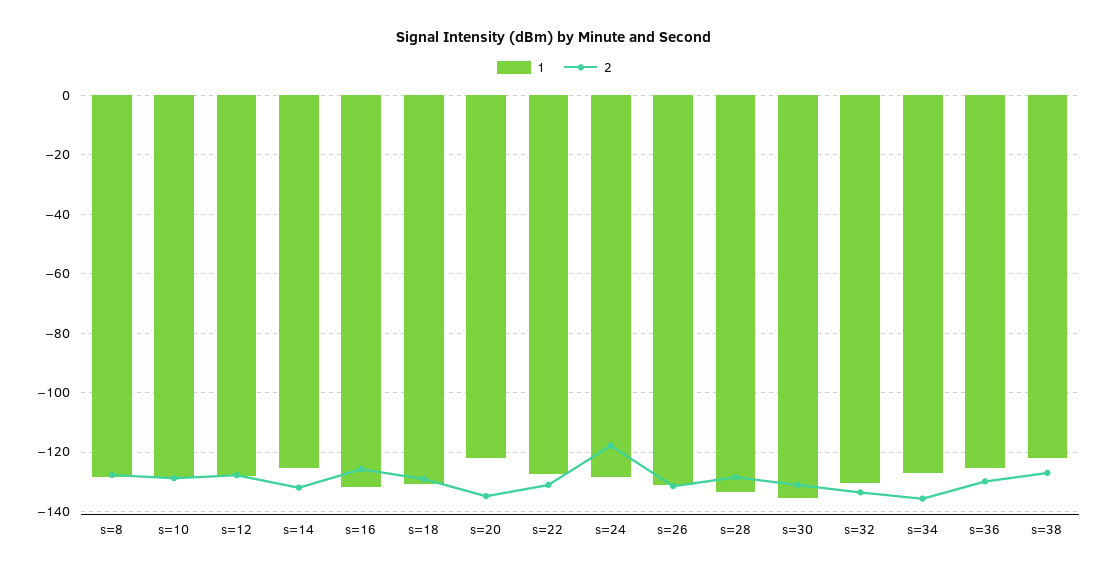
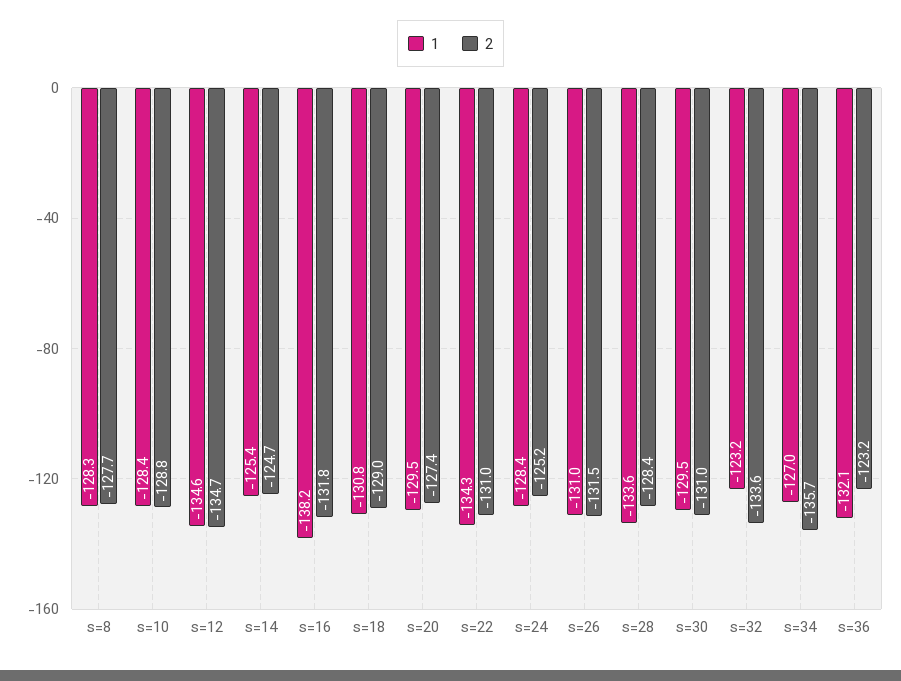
  {
    "1": {
      "s=8": -128.3,
      "s=10": -128.4,
-     "s=12": -127.5,
+     "s=12": -134.6,
      "s=14": -125.4,
-     "s=16": -132.5,
+     "s=16": -138.2,
      "s=18": -130.8,
-     "s=20": -122.5,
+     "s=20": -129.5,
-     "s=22": -127.5,
+     "s=22": -134.3,
      "s=24": -128.4,
      "s=26": -131,
      "s=28": -133.6,
-     "s=30": -135,
+     "s=30": -129.5,
-     "s=32": -130,
+     "s=32": -123.2,
      "s=34": -127,
-     "s=36": -125,
+     "s=36": -132.1
-     "s=38": -122.5
    },
    "2": {
      "s=8": -127.7,
      "s=10": -128.8,
-     "s=12": -127.5,
+     "s=12": -134.7,
-     "s=14": -132.5,
+     "s=14": -124.7,
-     "s=16": -125,
+     "s=16": -131.8,
      "s=18": -129,
-     "s=20": -135,
+     "s=20": -127.4,
      "s=22": -131,
-     "s=24": -117.5,
+     "s=24": -125.2,
      "s=26": -131.5,
      "s=28": -128.4,
      "s=30": -131,
      "s=32": -133.6,
      "s=34": -135.7,
-     "s=36": -130,
+     "s=36": -123.2
-     "s=38": -127.5
    }
  }

